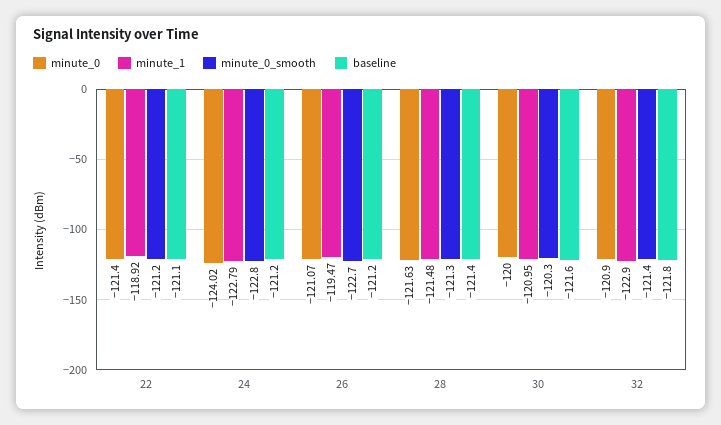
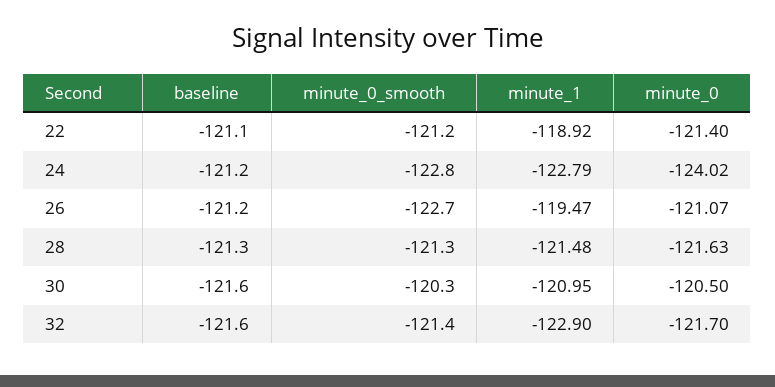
  {
    "minute_0": {
      "22": -121.4,
      "24": -124.02,
      "26": -121.07,
      "28": -121.63,
-     "30": -120,
+     "30": -120.5,
-     "32": -120.9
+     "32": -121.7
    },
    "minute_1": {
      "22": -118.92,
      "24": -122.79,
      "26": -119.47,
      "28": -121.48,
      "30": -120.95,
      "32": -122.9
    },
    "minute_0_smooth": {
      "22": -121.2,
      "24": -122.8,
      "26": -122.7,
      "28": -121.3,
      "30": -120.3,
      "32": -121.4
    },
    "baseline": {
      "22": -121.1,
      "24": -121.2,
      "26": -121.2,
-     "28": -121.4,
+     "28": -121.3,
      "30": -121.6,
-     "32": -121.8
+     "32": -121.6
    }
  }

